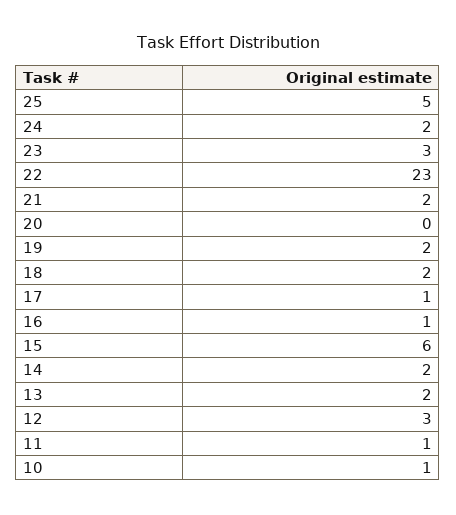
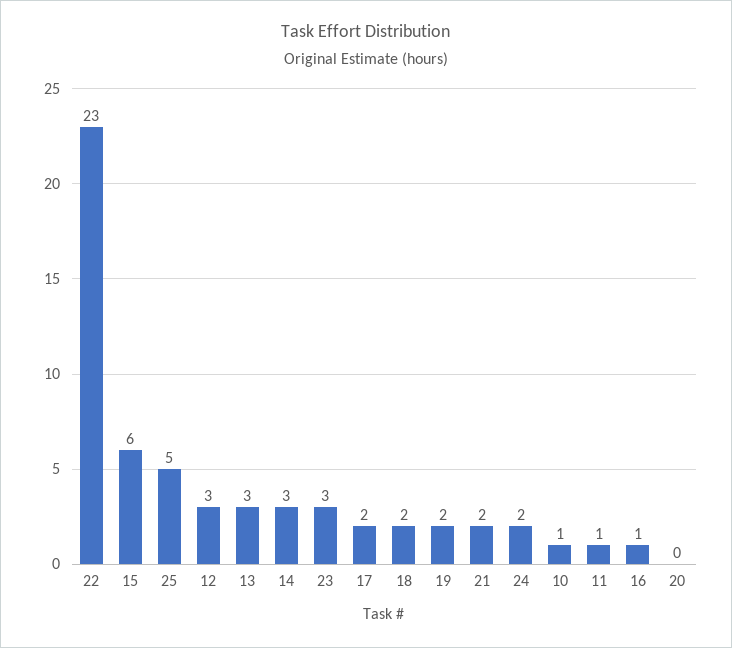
  {
    "25": 5,
    "24": 2,
    "23": 3,
    "22": 23,
    "21": 2,
    "20": 0,
    "19": 2,
    "18": 2,
-   "17": 1,
+   "17": 2,
    "16": 1,
    "15": 6,
-   "14": 2,
+   "14": 3,
-   "13": 2,
+   "13": 3,
    "12": 3,
    "11": 1,
    "10": 1
  }

